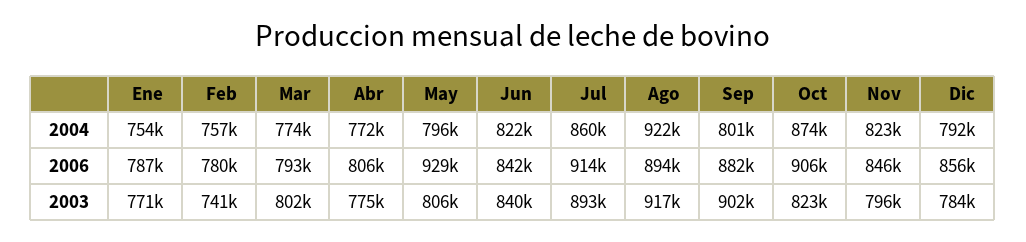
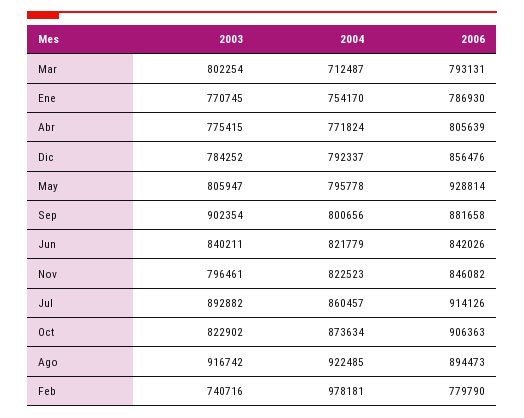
  {
    "Ene": {
      "2004": 754170,
      "2006": 786930,
      "2003": 770745
    },
    "Feb": {
-     "2004": 757000,
+     "2004": 978181,
      "2006": 779790,
      "2003": 740716
    },
    "Mar": {
-     "2004": 774000,
+     "2004": 712487,
      "2006": 793131,
      "2003": 802254
    },
    "Abr": {
      "2004": 771824,
      "2006": 805639,
      "2003": 775415
    },
    "May": {
      "2004": 795778,
      "2006": 928814,
      "2003": 805947
    },
    "Jun": {
      "2004": 821779,
      "2006": 842026,
      "2003": 840211
    },
    "Jul": {
      "2004": 860457,
      "2006": 914126,
      "2003": 892882
    },
    "Ago": {
      "2004": 922485,
      "2006": 894473,
      "2003": 916742
    },
    "Sep": {
      "2004": 800656,
      "2006": 881658,
      "2003": 902354
    },
    "Oct": {
      "2004": 873634,
      "2006": 906363,
      "2003": 822902
    },
    "Nov": {
      "2004": 822523,
      "2006": 846082,
      "2003": 796461
    },
    "Dic": {
      "2004": 792337,
      "2006": 856476,
      "2003": 784252
    }
  }

